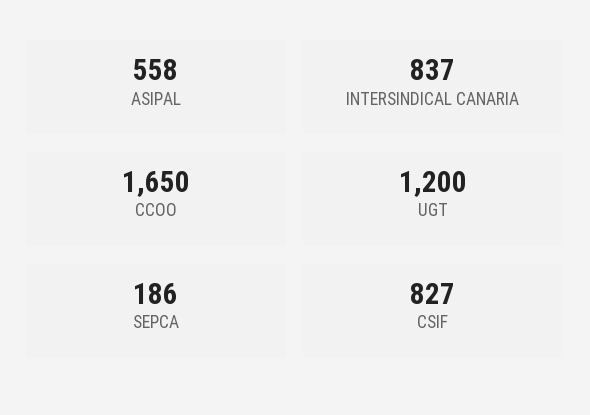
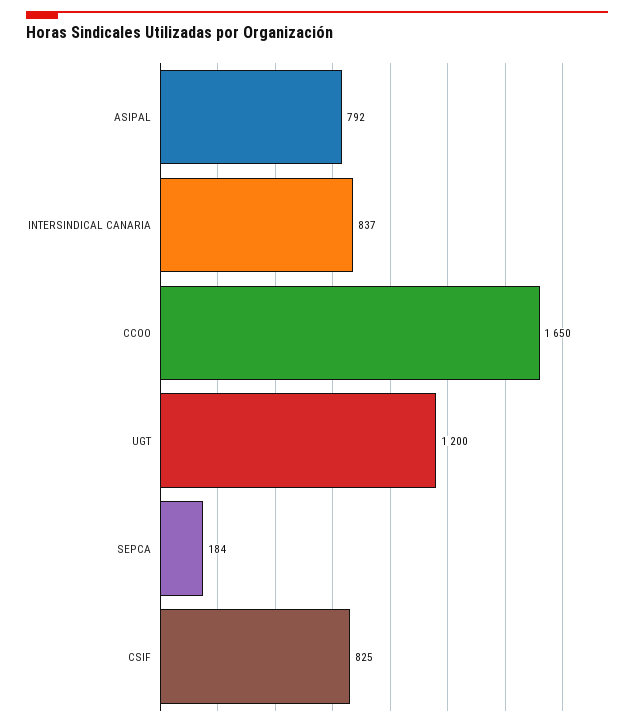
  {
-   "ASIPAL": 558,
+   "ASIPAL": 792,
    "INTERSINDICAL CANARIA": 837,
    "CCOO": 1650,
    "UGT": 1200,
-   "SEPCA": 186,
+   "SEPCA": 184,
-   "CSIF": 827
+   "CSIF": 825
  }

